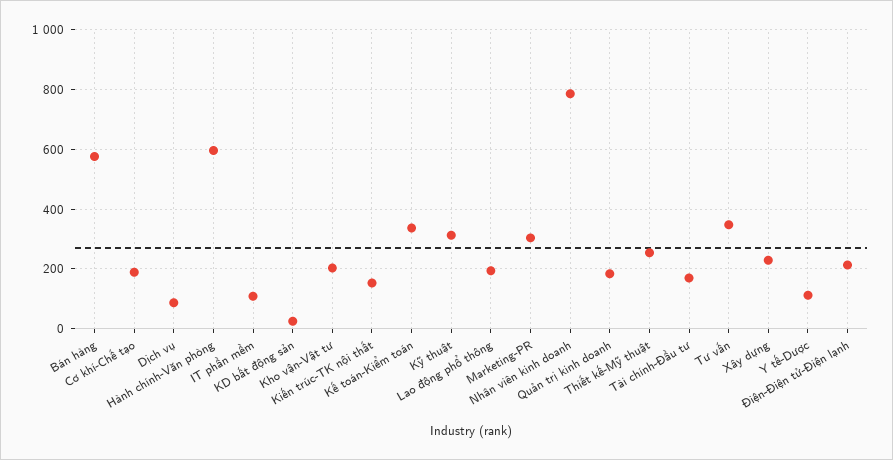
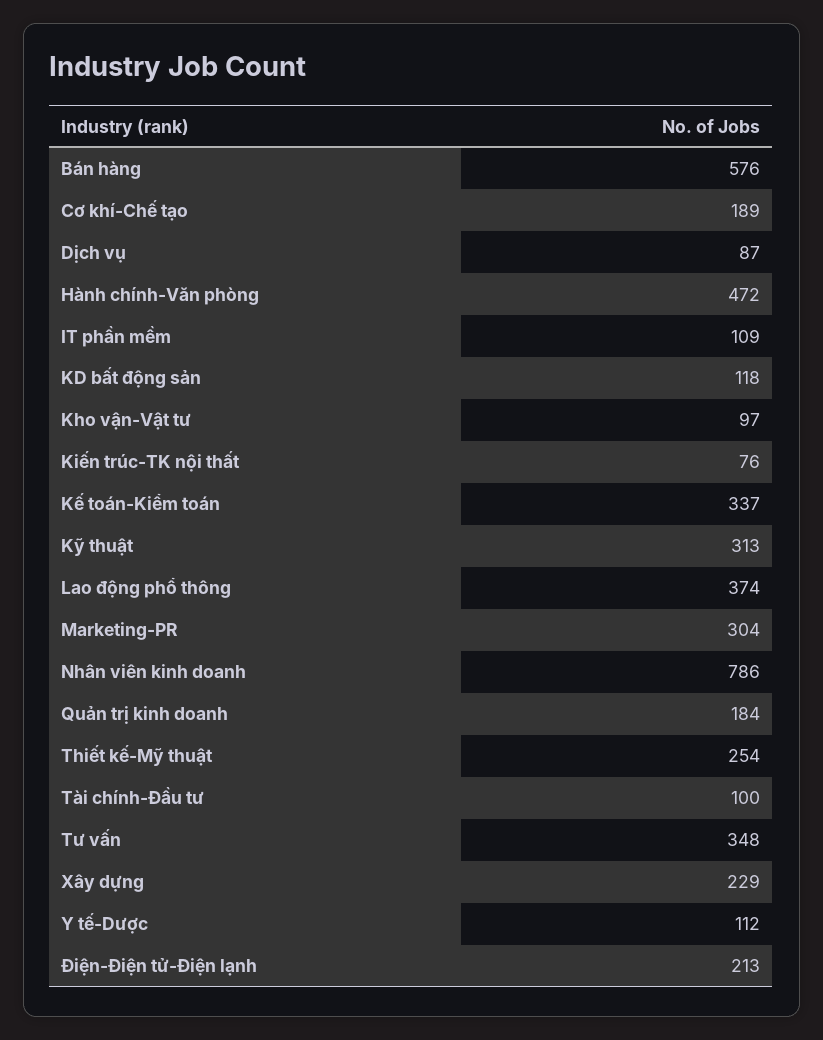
  {
    "Bán hàng": 576,
    "Cơ khí-Chế tạo": 189,
    "Dịch vụ": 87,
-   "Hành chính-Văn phòng": 600,
+   "Hành chính-Văn phòng": 472,
    "IT phần mềm": 109,
-   "KD bất động sản": 25,
+   "KD bất động sản": 118,
-   "Kho vận-Vật tư": 200,
+   "Kho vận-Vật tư": 97,
-   "Kiến trúc-TK nội thất": 150,
+   "Kiến trúc-TK nội thất": 76,
    "Kế toán-Kiểm toán": 337,
    "Kỹ thuật": 313,
-   "Lao động phổ thông": 200,
+   "Lao động phổ thông": 374,
    "Marketing-PR": 304,
    "Nhân viên kinh doanh": 786,
    "Quản trị kinh doanh": 184,
    "Thiết kế-Mỹ thuật": 254,
-   "Tài chính-Đầu tư": 175,
+   "Tài chính-Đầu tư": 100,
    "Tư vấn": 348,
    "Xây dựng": 229,
    "Y tế-Dược": 112,
    "Điện-Điện tử-Điện lạnh": 213
  }

